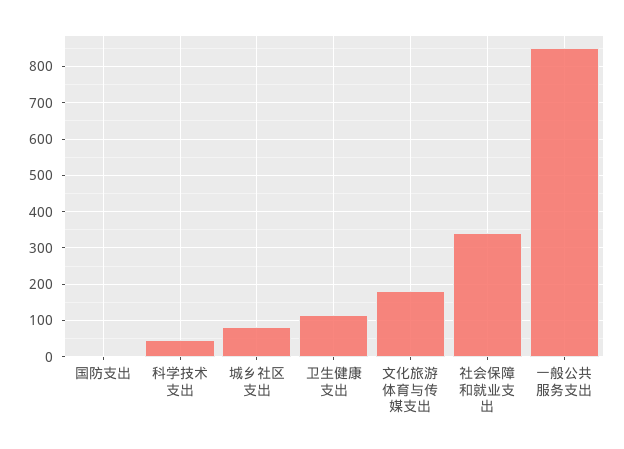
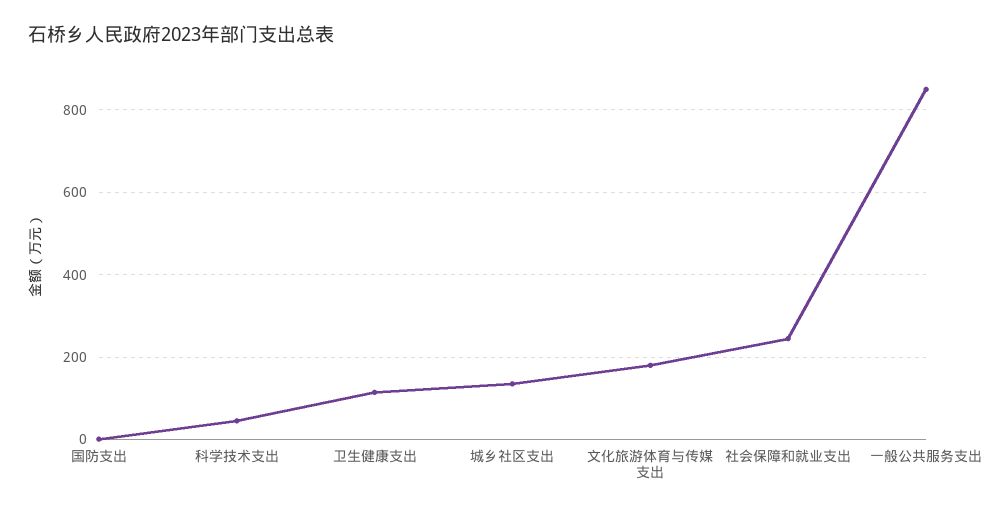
  {
    "国防支出": 0,
    "科学技术支出": 40,
-   "城乡社区支出": 80,
+   "城乡社区支出": 140,
    "卫生健康支出": 120,
    "文化旅游体育与传媒支出": 180,
-   "社会保障和就业支出": 340,
+   "社会保障和就业支出": 240,
    "一般公共服务支出": 860
  }

